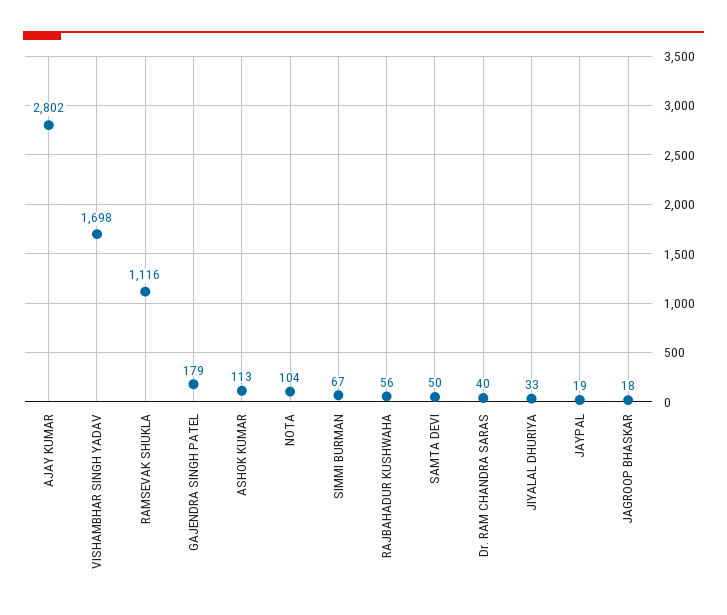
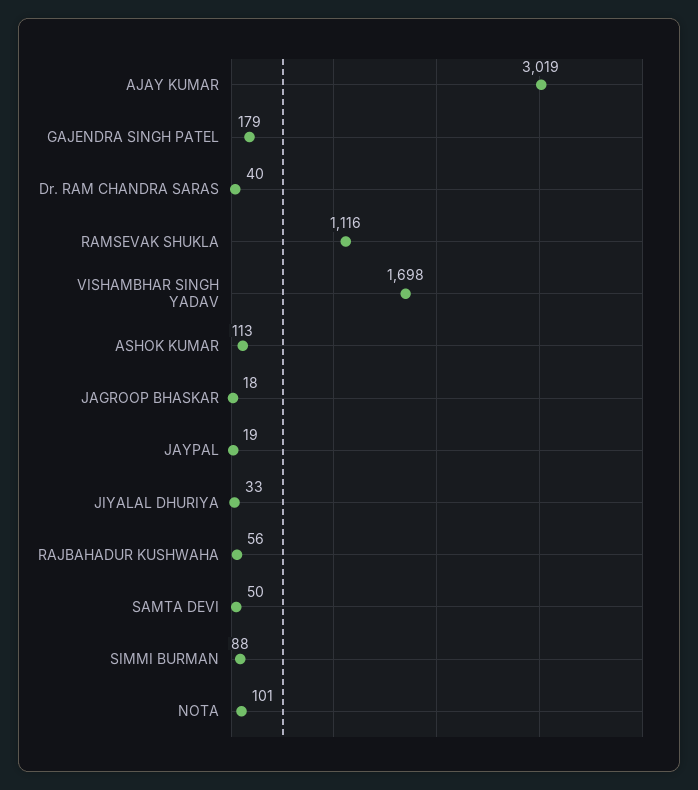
  {
-   "AJAY KUMAR": 2802,
+   "AJAY KUMAR": 3019,
    "VISHAMBHAR SINGH YADAV": 1698,
    "RAMSEVAK SHUKLA": 1116,
    "GAJENDRA SINGH PATEL": 179,
    "ASHOK KUMAR": 113,
-   "NOTA": 104,
+   "NOTA": 101,
-   "SIMMI BURMAN": 67,
+   "SIMMI BURMAN": 88,
    "RAJBAHADUR KUSHWAHA": 56,
    "SAMTA DEVI": 50,
    "Dr. RAM CHANDRA SARAS": 40,
    "JIYALAL DHURIYA": 33,
    "JAYPAL": 19,
    "JAGROOP BHASKAR": 18
  }

